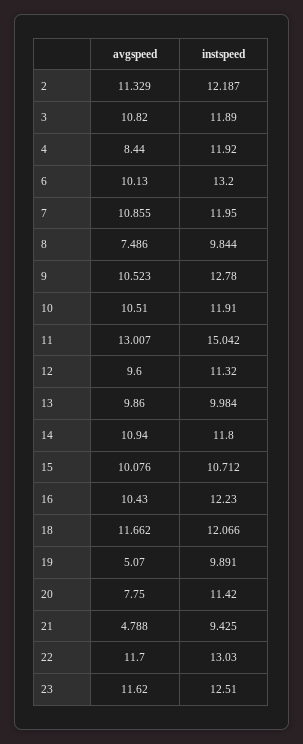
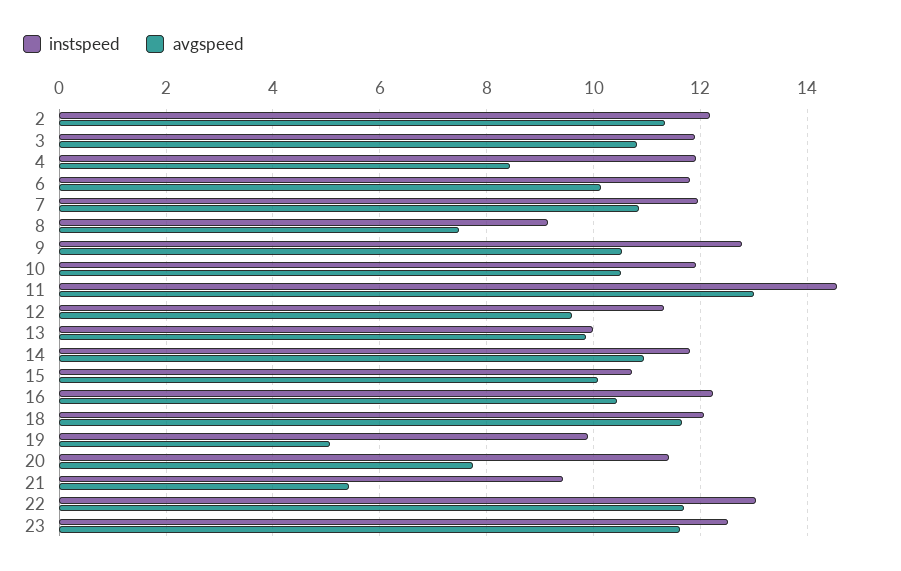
  {
    "avgspeed": {
      "2": 11.329,
      "3": 10.82,
      "4": 8.44,
      "6": 10.13,
      "7": 10.855,
      "8": 7.486,
      "9": 10.523,
      "10": 10.51,
      "11": 13.007,
      "12": 9.6,
      "13": 9.86,
      "14": 10.94,
      "15": 10.076,
      "16": 10.43,
      "18": 11.662,
      "19": 5.07,
      "20": 7.75,
-     "21": 4.788,
+     "21": 5.4,
      "22": 11.7,
      "23": 11.62
    },
    "instspeed": {
      "2": 12.187,
      "3": 11.89,
      "4": 11.92,
-     "6": 13.2,
+     "6": 11.8,
      "7": 11.95,
-     "8": 9.844,
+     "8": 9.2,
      "9": 12.78,
      "10": 11.91,
-     "11": 15.042,
+     "11": 14.6,
      "12": 11.32,
      "13": 9.984,
      "14": 11.8,
      "15": 10.712,
      "16": 12.23,
      "18": 12.066,
      "19": 9.891,
      "20": 11.42,
      "21": 9.425,
      "22": 13.03,
      "23": 12.51
    }
  }

